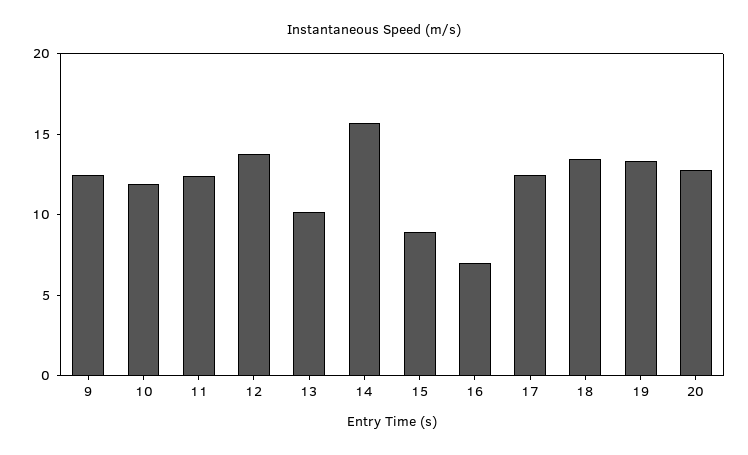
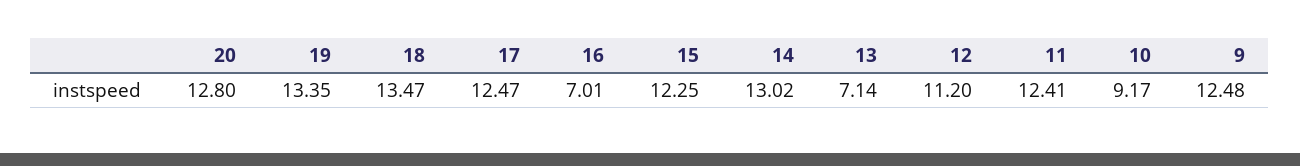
  {
    "9": 12.48,
-   "10": 12,
+   "10": 9.17,
    "11": 12.41,
-   "12": 14,
+   "12": 11.2,
-   "13": 10,
+   "13": 7.14,
-   "14": 16,
+   "14": 13.02,
-   "15": 9,
+   "15": 12.25,
    "16": 7.01,
    "17": 12.47,
    "18": 13.47,
    "19": 13.35,
    "20": 12.8
  }

